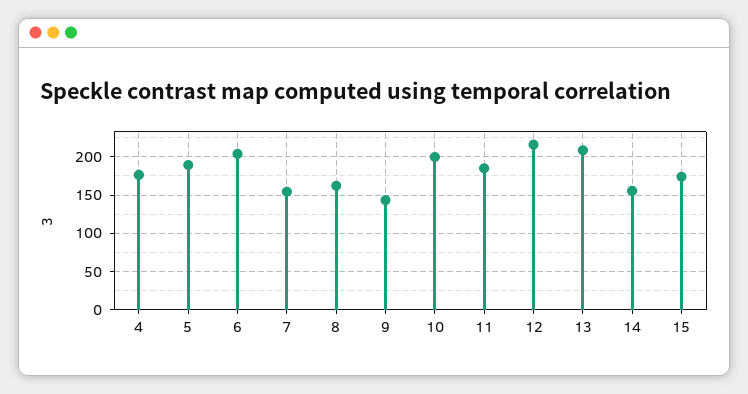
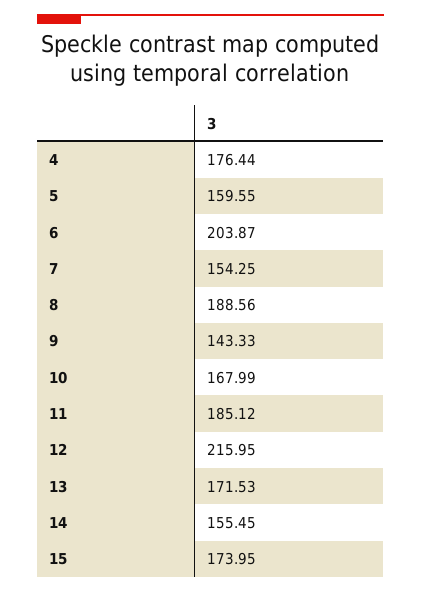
  {
    "4": 176.44,
-   "5": 190,
+   "5": 159.55,
    "6": 203.87,
    "7": 154.25,
-   "8": 160,
+   "8": 188.56,
    "9": 143.33,
-   "10": 200,
+   "10": 167.99,
    "11": 185.12,
    "12": 215.95,
-   "13": 210,
+   "13": 171.53,
    "14": 155.45,
    "15": 173.95
  }

